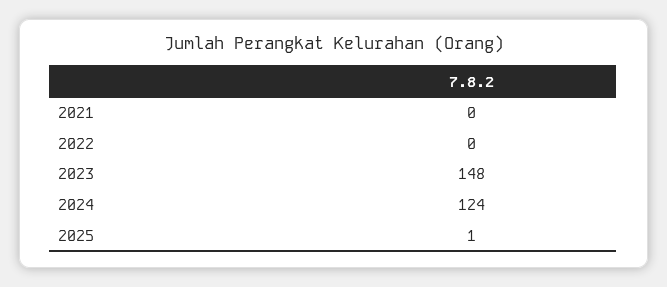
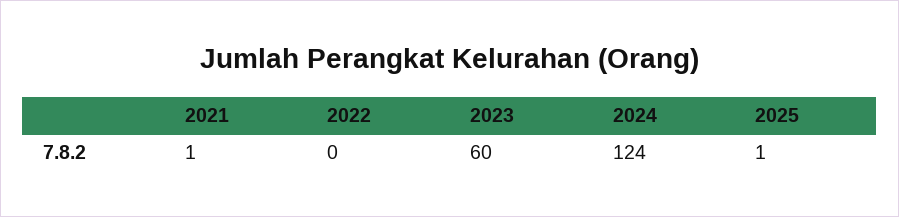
  {
-   "2021": 0,
+   "2021": 1,
    "2022": 0,
-   "2023": 148,
+   "2023": 60,
    "2024": 124,
    "2025": 1
  }

